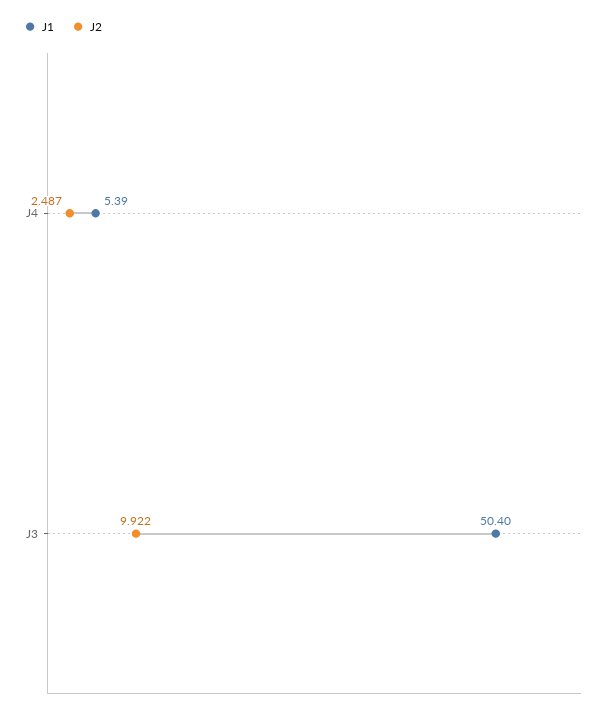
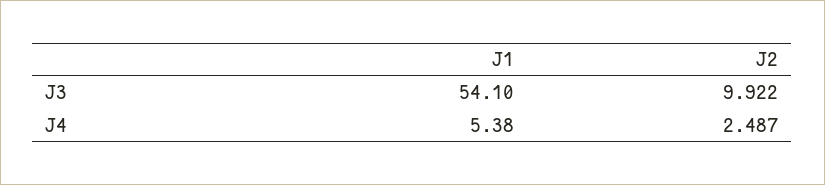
  {
    "J1": {
-     "J4": 5.39,
+     "J4": 5.38,
-     "J3": 50.4
+     "J3": 54.1
    },
    "J2": {
      "J4": 2.487,
      "J3": 9.922
    }
  }

